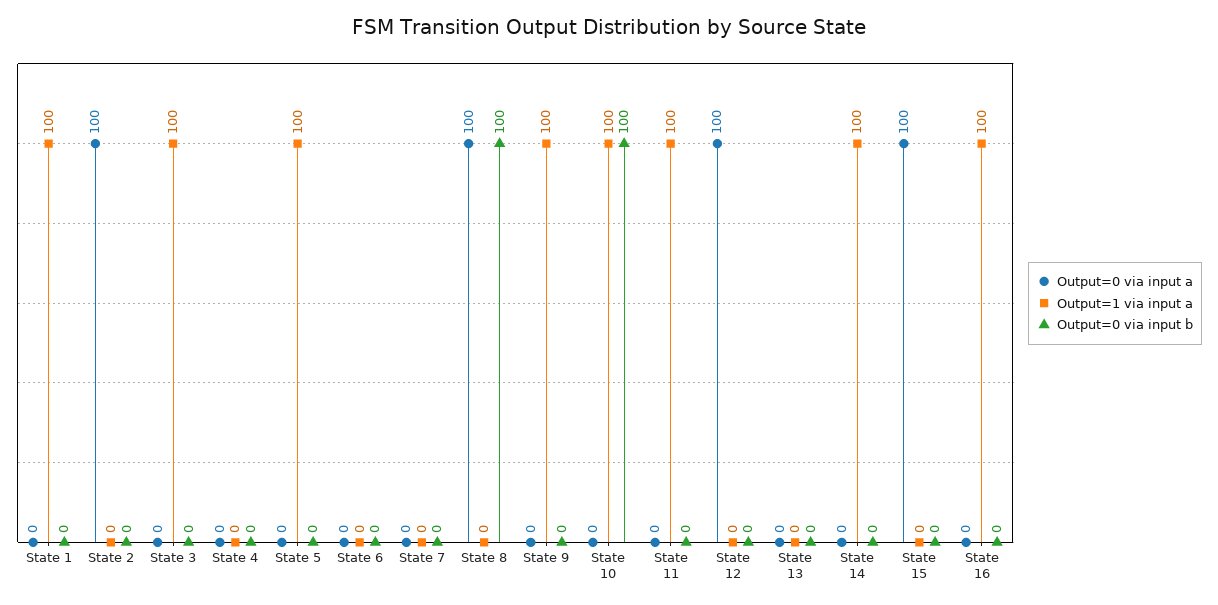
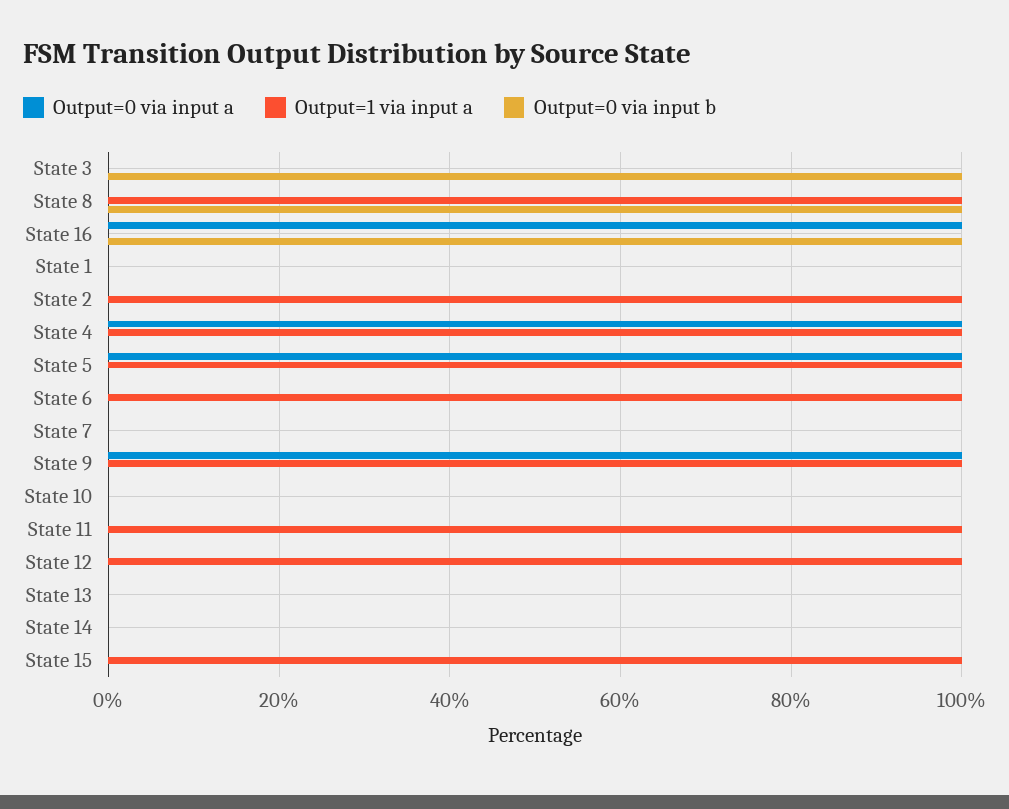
  {
    "Output=0 via input a": {
      "State 1": 0,
-     "State 2": 100,
+     "State 2": 0,
      "State 3": 0,
-     "State 4": 0,
+     "State 4": 100,
-     "State 5": 0,
+     "State 5": 100,
      "State 6": 0,
      "State 7": 0,
-     "State 8": 100,
+     "State 8": 0,
-     "State 9": 0,
+     "State 9": 100,
      "State 10": 0,
      "State 11": 0,
-     "State 12": 100,
+     "State 12": 0,
      "State 13": 0,
      "State 14": 0,
-     "State 15": 100,
+     "State 15": 0,
-     "State 16": 0
+     "State 16": 100
    },
    "Output=1 via input a": {
-     "State 1": 100,
+     "State 1": 0,
-     "State 2": 0,
+     "State 2": 100,
-     "State 3": 100,
+     "State 3": 0,
-     "State 4": 0,
+     "State 4": 100,
      "State 5": 100,
-     "State 6": 0,
+     "State 6": 100,
      "State 7": 0,
-     "State 8": 0,
+     "State 8": 100,
      "State 9": 100,
-     "State 10": 100,
+     "State 10": 0,
      "State 11": 100,
-     "State 12": 0,
+     "State 12": 100,
      "State 13": 0,
-     "State 14": 100,
+     "State 14": 0,
-     "State 15": 0,
+     "State 15": 100,
-     "State 16": 100
+     "State 16": 0
    },
    "Output=0 via input b": {
      "State 1": 0,
      "State 2": 0,
-     "State 3": 0,
+     "State 3": 100,
      "State 4": 0,
      "State 5": 0,
      "State 6": 0,
      "State 7": 0,
      "State 8": 100,
      "State 9": 0,
-     "State 10": 100,
+     "State 10": 0,
      "State 11": 0,
      "State 12": 0,
      "State 13": 0,
      "State 14": 0,
      "State 15": 0,
-     "State 16": 0
+     "State 16": 100
    }
  }

